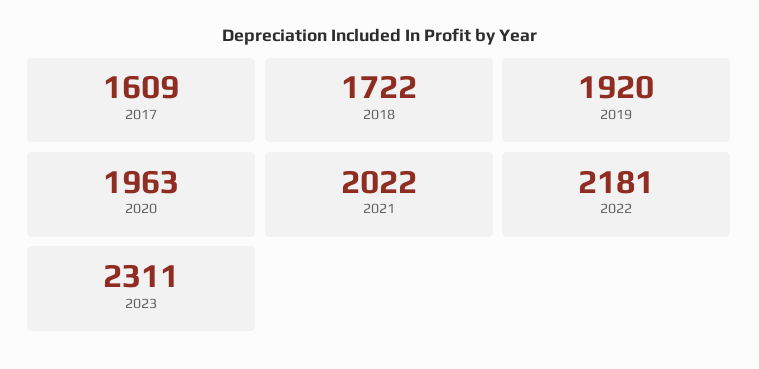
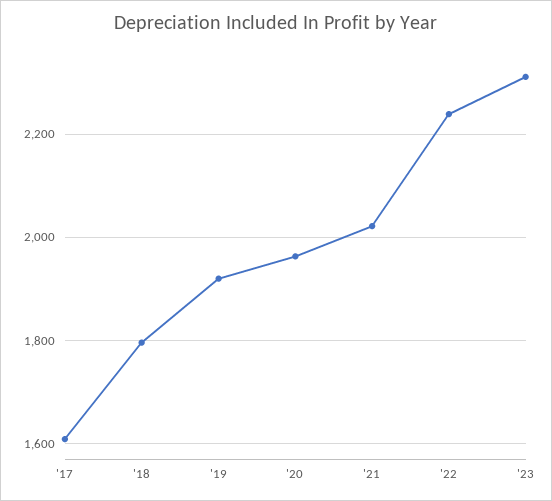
  {
    "2017": 1609,
-   "2018": 1722,
+   "2018": 1800,
    "2019": 1920,
    "2020": 1963,
    "2021": 2022,
-   "2022": 2181,
+   "2022": 2240,
    "2023": 2311
  }

